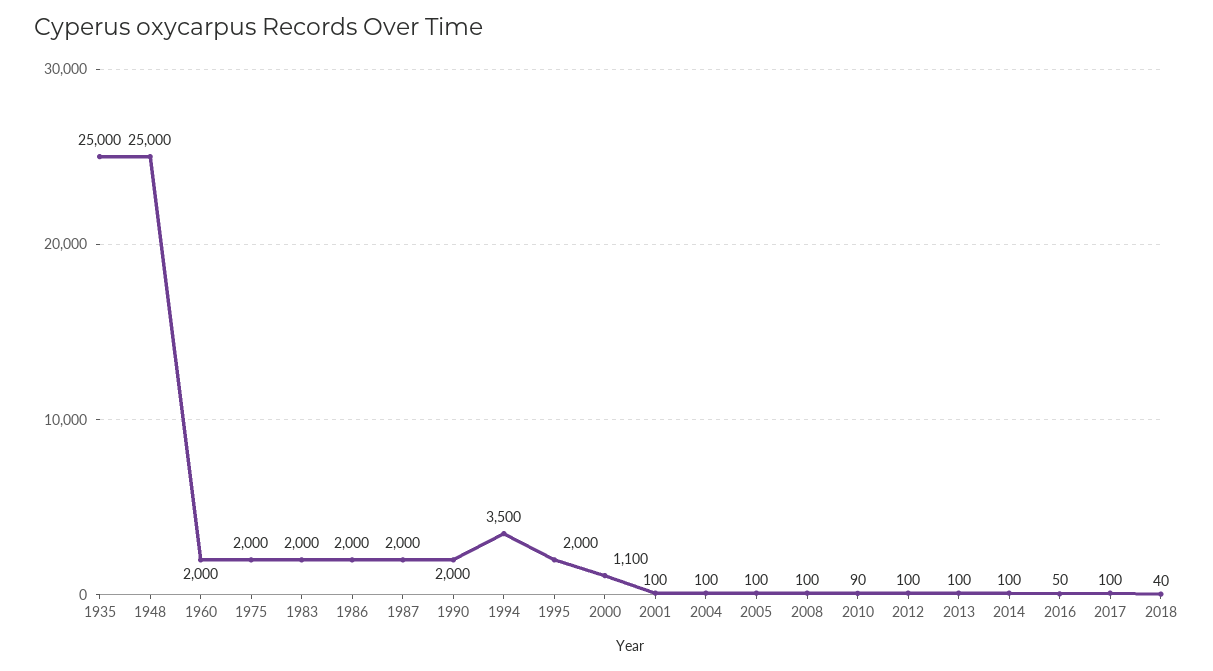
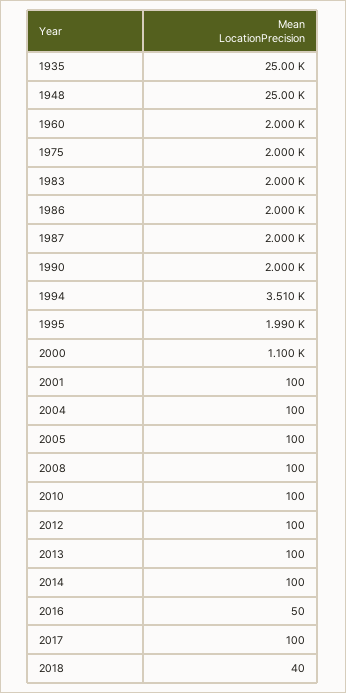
  {
    "1935": 25000,
    "1948": 25000,
    "1960": 2000,
    "1975": 2000,
    "1983": 2000,
    "1986": 2000,
    "1987": 2000,
    "1990": 2000,
-   "1994": 3500,
+   "1994": 3510,
-   "1995": 2000,
+   "1995": 1990,
    "2000": 1100,
    "2001": 100,
    "2004": 100,
    "2005": 100,
    "2008": 100,
-   "2010": 90,
+   "2010": 100,
    "2012": 100,
    "2013": 100,
    "2014": 100,
    "2016": 50,
    "2017": 100,
    "2018": 40
  }

